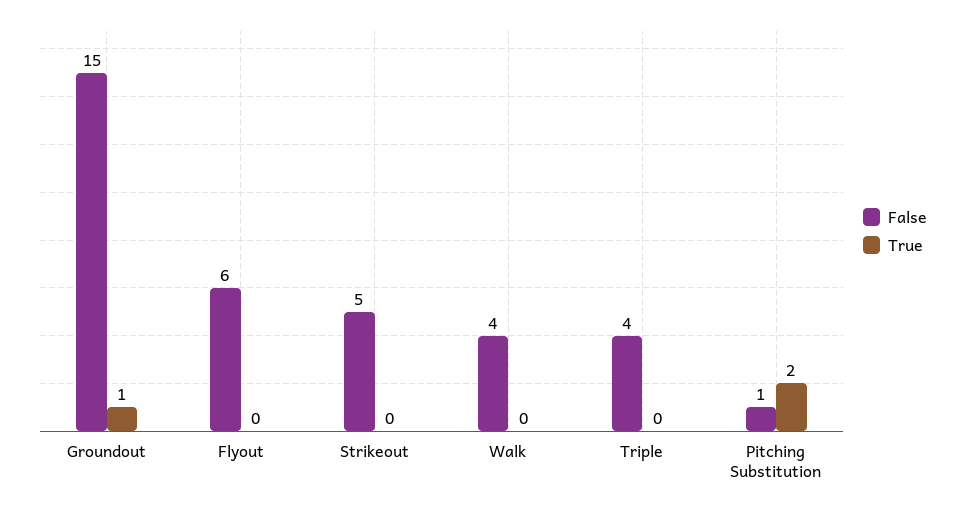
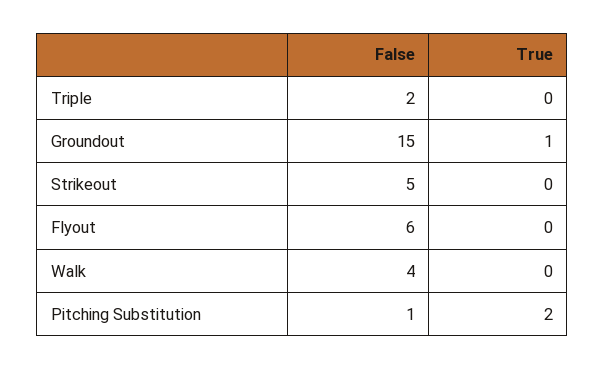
  {
    "False": {
      "Groundout": 15,
      "Flyout": 6,
      "Strikeout": 5,
      "Walk": 4,
-     "Triple": 4,
+     "Triple": 2,
      "Pitching Substitution": 1
    },
    "True": {
      "Groundout": 1,
      "Flyout": 0,
      "Strikeout": 0,
      "Walk": 0,
      "Triple": 0,
      "Pitching Substitution": 2
    }
  }

